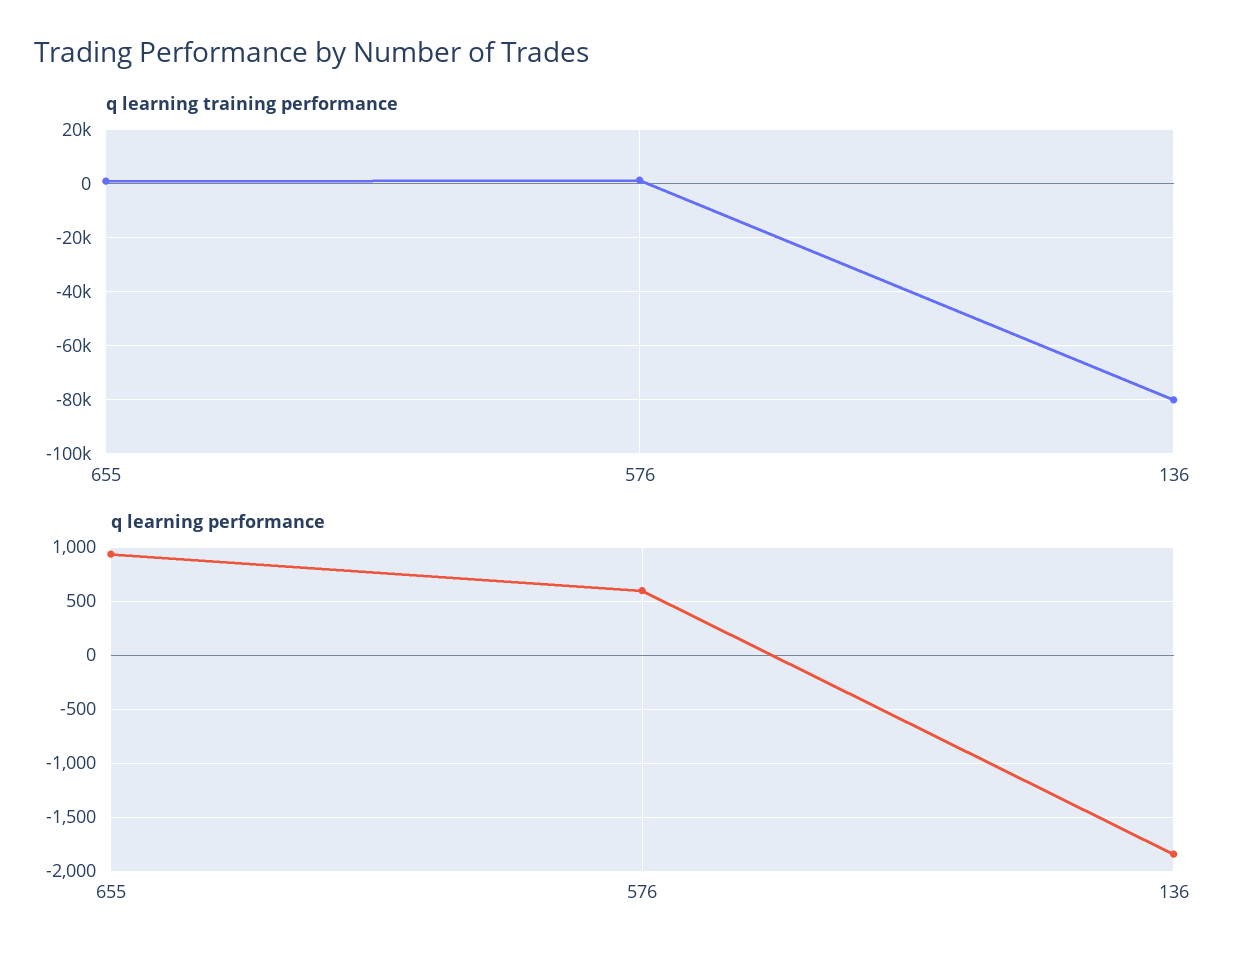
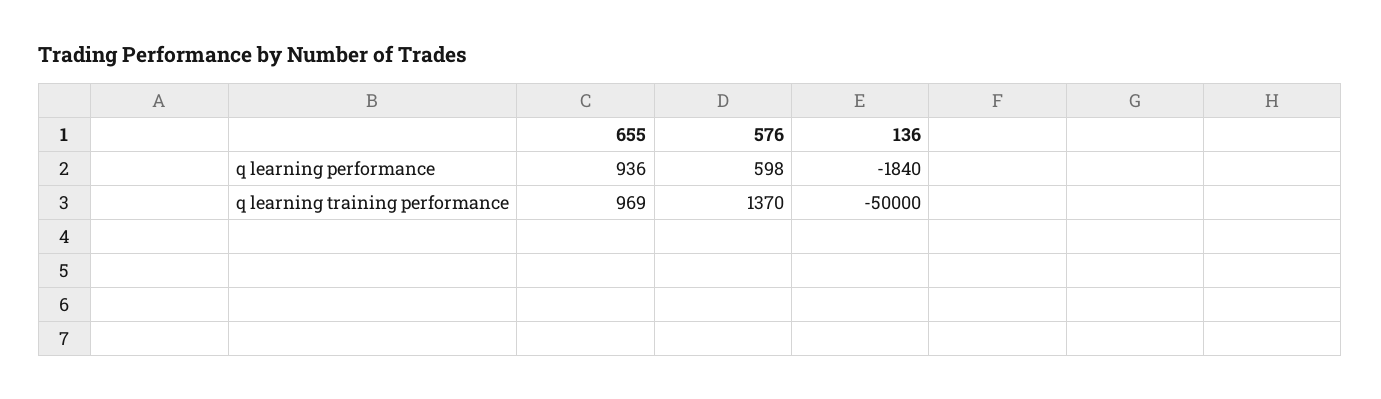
  {
    "q learning training performance": {
      "655": 969,
      "576": 1370,
-     "136": -80000
+     "136": -50000
    },
    "q learning performance": {
      "655": 936,
      "576": 598,
      "136": -1840
    }
  }

